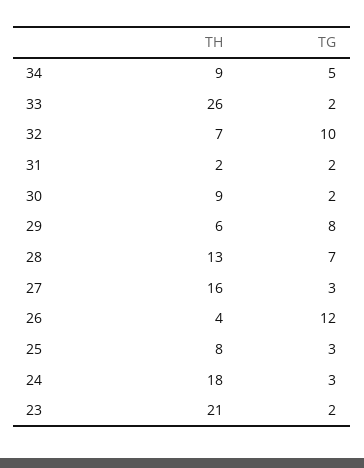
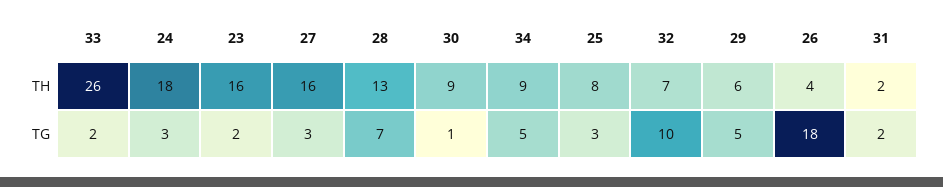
  {
    "TH": {
      "34": 9,
      "33": 26,
      "32": 7,
      "31": 2,
      "30": 9,
      "29": 6,
      "28": 13,
      "27": 16,
      "26": 4,
      "25": 8,
      "24": 18,
-     "23": 21
+     "23": 16
    },
    "TG": {
      "34": 5,
      "33": 2,
      "32": 10,
      "31": 2,
-     "30": 2,
+     "30": 1,
-     "29": 8,
+     "29": 5,
      "28": 7,
      "27": 3,
-     "26": 12,
+     "26": 18,
      "25": 3,
      "24": 3,
      "23": 2
    }
  }

